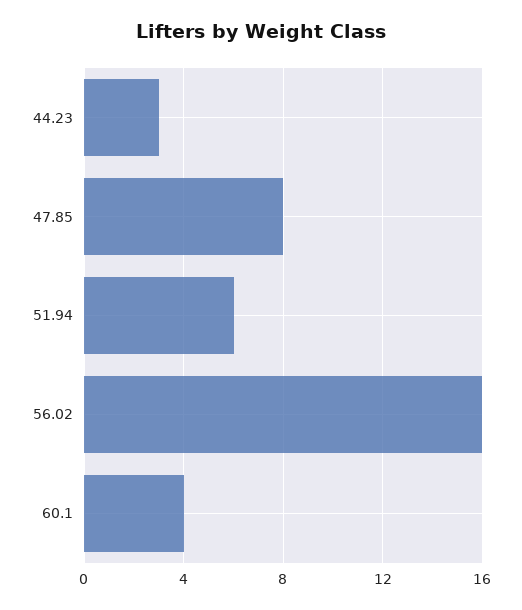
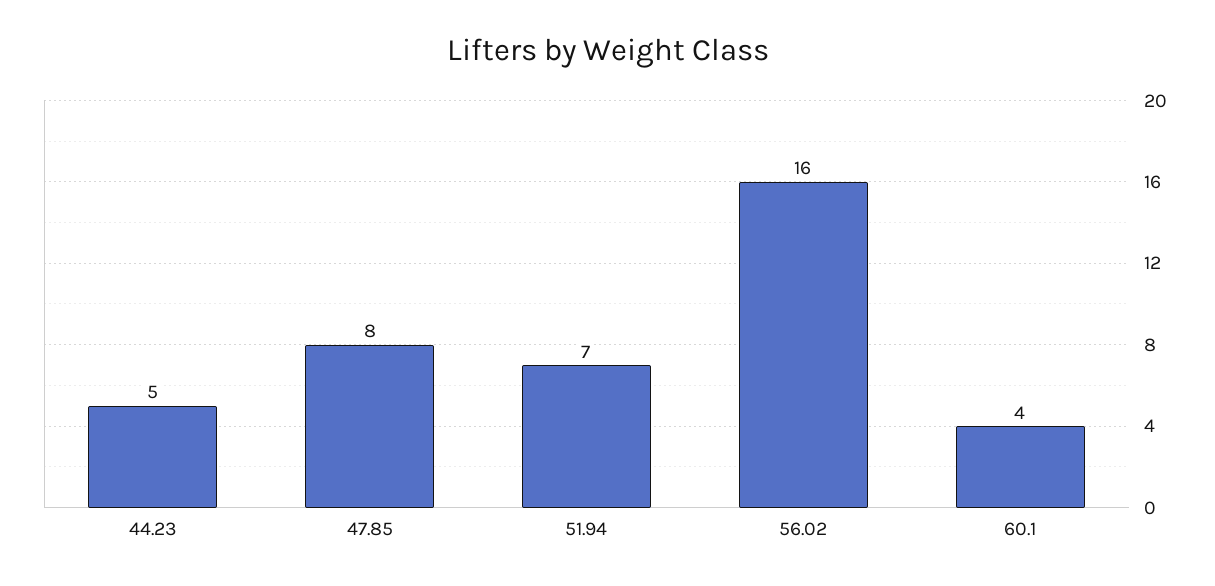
  {
-   "44.23": 3,
+   "44.23": 5,
    "47.85": 8,
-   "51.94": 6,
+   "51.94": 7,
    "56.02": 16,
    "60.1": 4
  }

